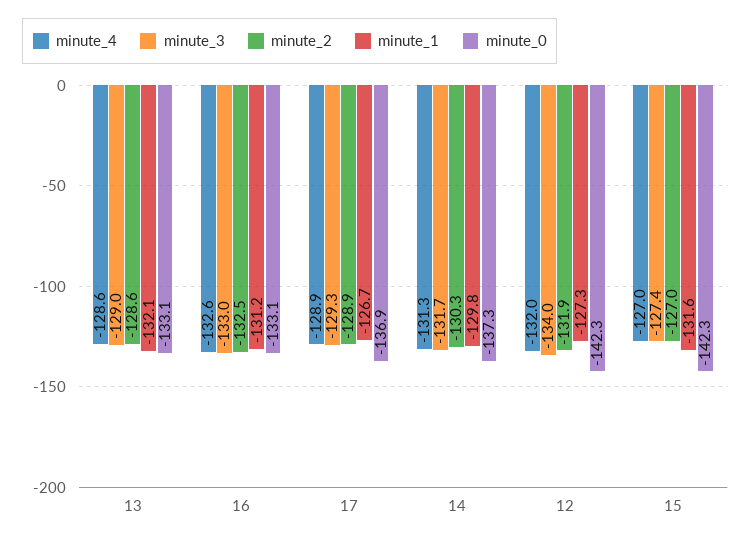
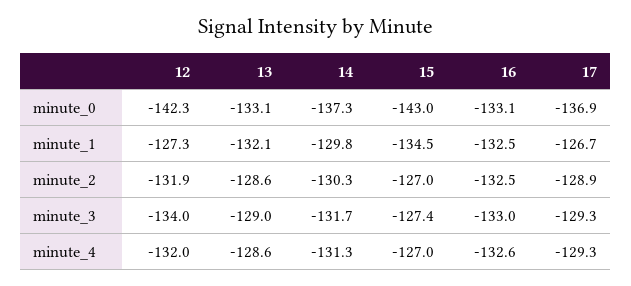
  {
    "minute_4": {
      "13": -128.6,
      "16": -132.6,
-     "17": -128.9,
+     "17": -129.3,
      "14": -131.3,
      "12": -132,
      "15": -127
    },
    "minute_3": {
      "13": -129,
      "16": -133,
      "17": -129.3,
      "14": -131.7,
      "12": -134,
      "15": -127.4
    },
    "minute_2": {
      "13": -128.6,
      "16": -132.5,
      "17": -128.9,
      "14": -130.3,
      "12": -131.9,
      "15": -127
    },
    "minute_1": {
      "13": -132.1,
-     "16": -131.2,
+     "16": -132.5,
      "17": -126.7,
      "14": -129.8,
      "12": -127.3,
-     "15": -131.6
+     "15": -134.5
    },
    "minute_0": {
      "13": -133.1,
      "16": -133.1,
      "17": -136.9,
      "14": -137.3,
      "12": -142.3,
-     "15": -142.3
+     "15": -143
    }
  }

